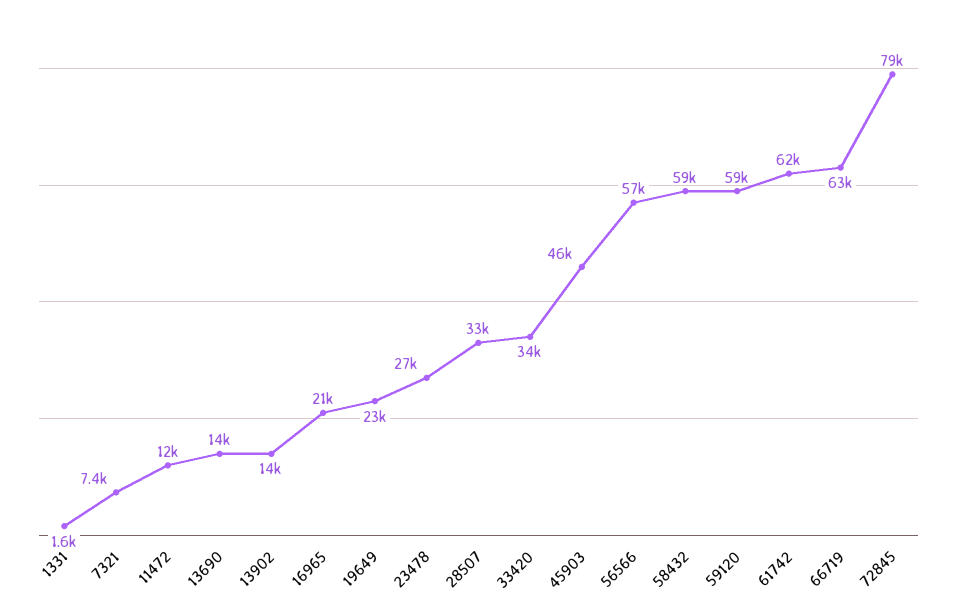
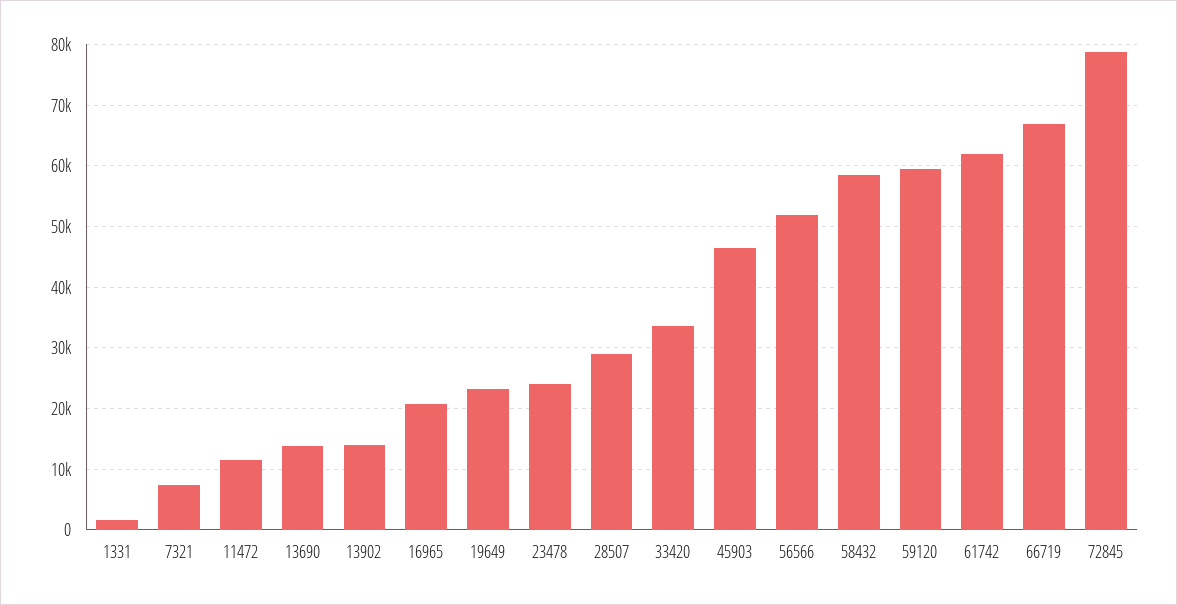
  {
    "1331": 1600,
    "7321": 7400,
    "11472": 12000,
    "13690": 14000,
    "13902": 14000,
    "16965": 21000,
    "19649": 23000,
-   "23478": 27000,
+   "23478": 24000,
-   "28507": 33000,
+   "28507": 29000,
    "33420": 34000,
    "45903": 46000,
-   "56566": 57000,
+   "56566": 52000,
    "58432": 59000,
    "59120": 59000,
    "61742": 62000,
-   "66719": 63000,
+   "66719": 67000,
    "72845": 79000
  }

